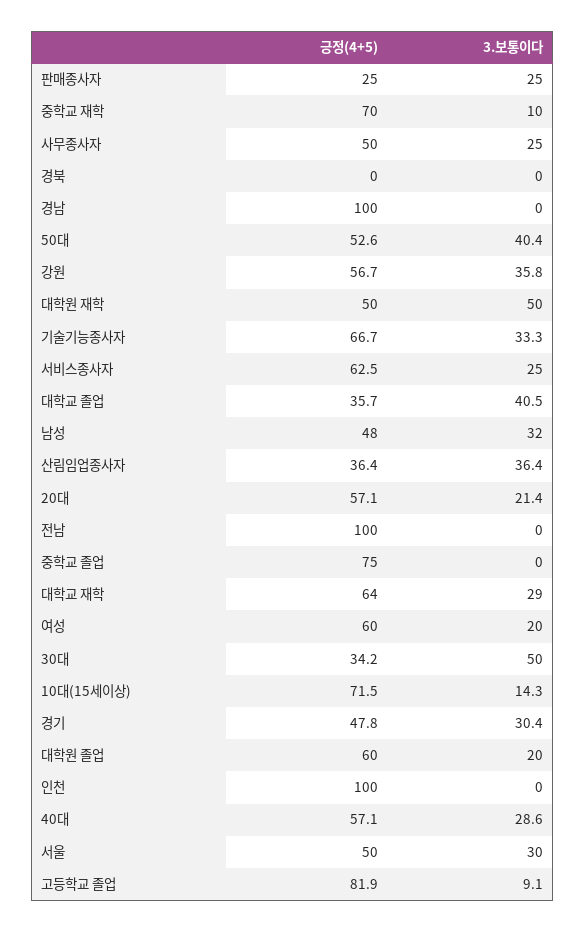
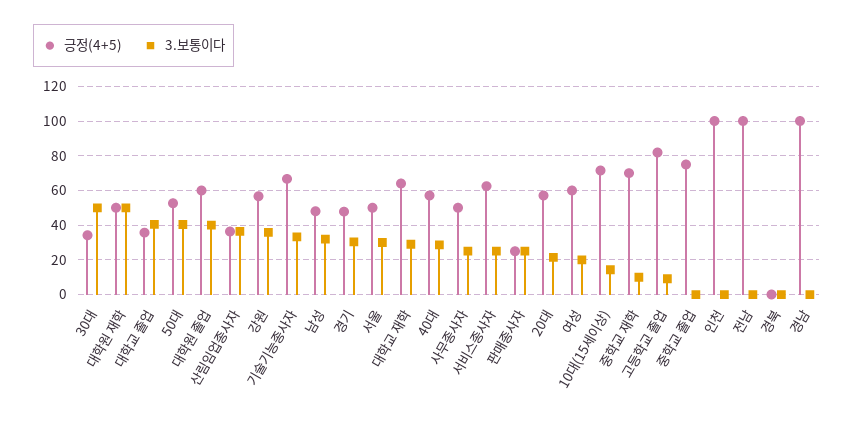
  {
    "긍정(4+5)": {
      "판매종사자": 25,
      "중학교 재학": 70,
      "사무종사자": 50,
      "경북": 0,
      "경남": 100,
      "50대": 52.6,
      "강원": 56.7,
      "대학원 재학": 50,
      "기술기능종사자": 66.7,
      "서비스종사자": 62.5,
      "대학교 졸업": 35.7,
      "남성": 48,
      "산림임업종사자": 36.4,
      "20대": 57.1,
      "전남": 100,
      "중학교 졸업": 75,
      "대학교 재학": 64,
      "여성": 60,
      "30대": 34.2,
      "10대(15세이상)": 71.5,
      "경기": 47.8,
      "대학원 졸업": 60,
      "인천": 100,
      "40대": 57.1,
      "서울": 50,
      "고등학교 졸업": 81.9
    },
    "3.보통이다": {
      "판매종사자": 25,
      "중학교 재학": 10,
      "사무종사자": 25,
      "경북": 0,
      "경남": 0,
      "50대": 40.4,
      "강원": 35.8,
      "대학원 재학": 50,
      "기술기능종사자": 33.3,
      "서비스종사자": 25,
      "대학교 졸업": 40.5,
      "남성": 32,
      "산림임업종사자": 36.4,
      "20대": 21.4,
      "전남": 0,
      "중학교 졸업": 0,
      "대학교 재학": 29,
      "여성": 20,
      "30대": 50,
      "10대(15세이상)": 14.3,
      "경기": 30.4,
-     "대학원 졸업": 20,
+     "대학원 졸업": 40,
      "인천": 0,
      "40대": 28.6,
      "서울": 30,
      "고등학교 졸업": 9.1
    }
  }

